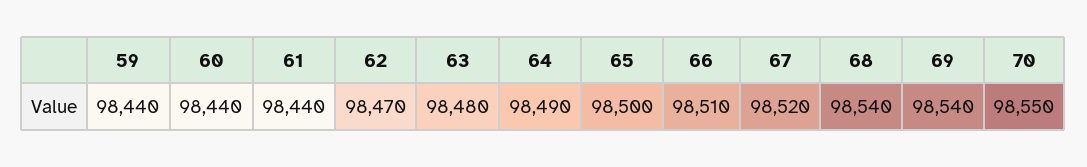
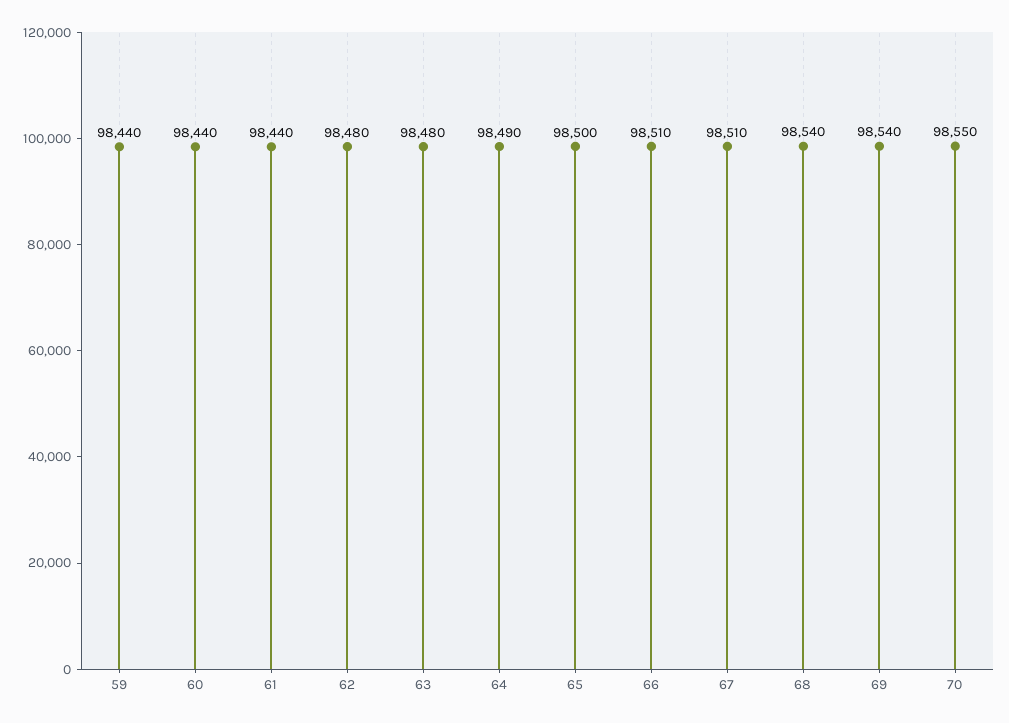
  {
    "59": 98440,
    "60": 98440,
    "61": 98440,
-   "62": 98470,
+   "62": 98480,
    "63": 98480,
    "64": 98490,
    "65": 98500,
    "66": 98510,
-   "67": 98520,
+   "67": 98510,
    "68": 98540,
    "69": 98540,
    "70": 98550
  }

